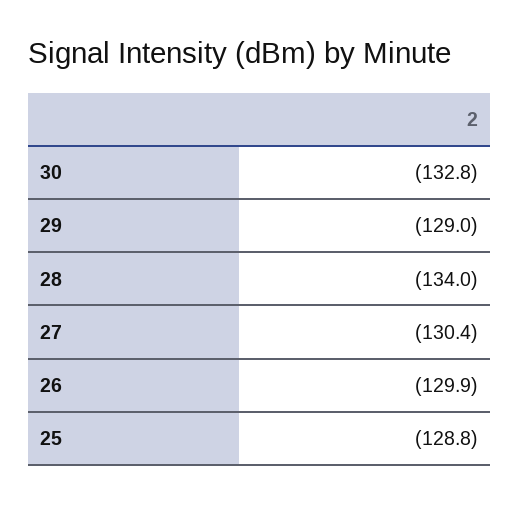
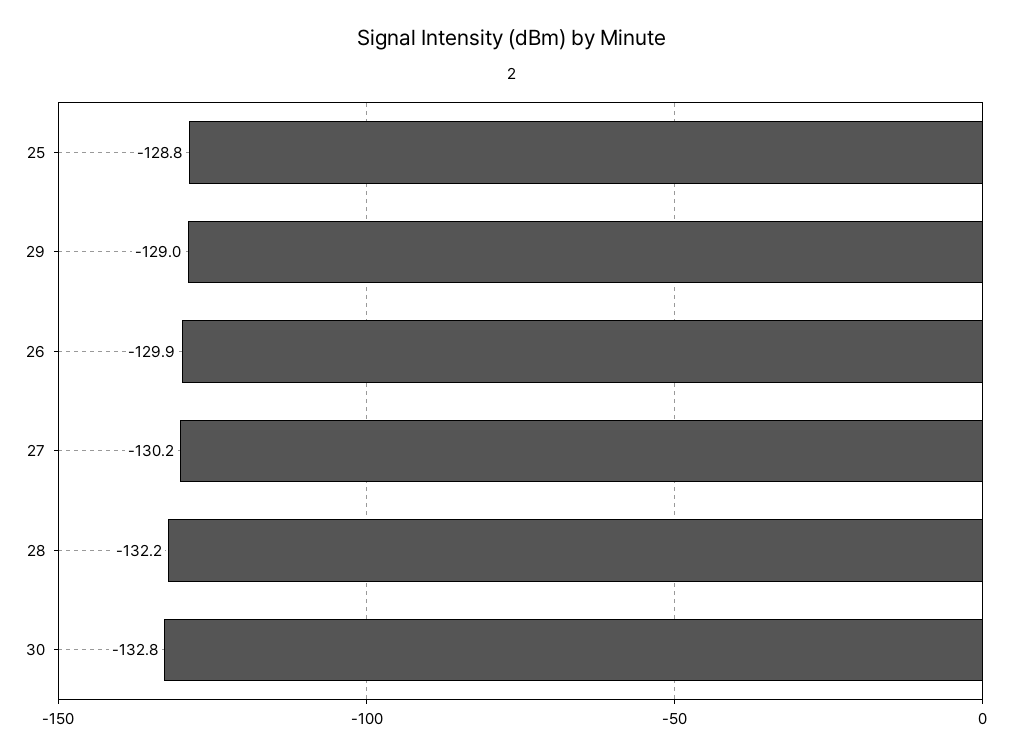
  {
    "30": -132.8,
    "29": -129,
-   "28": -134,
+   "28": -132.2,
-   "27": -130.4,
+   "27": -130.2,
    "26": -129.9,
    "25": -128.8
  }

